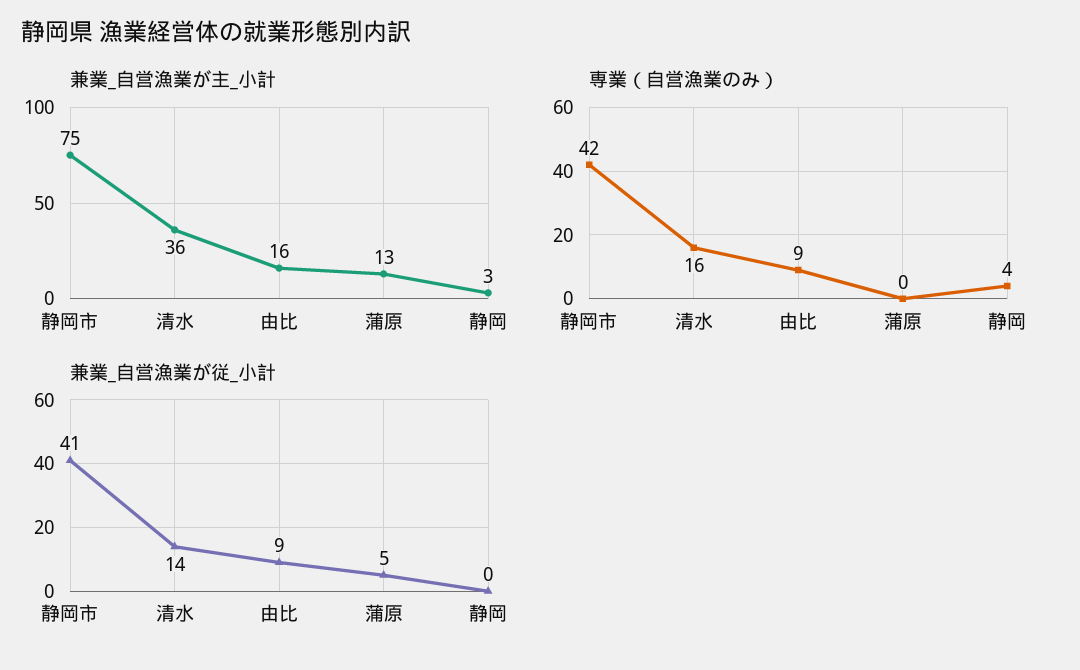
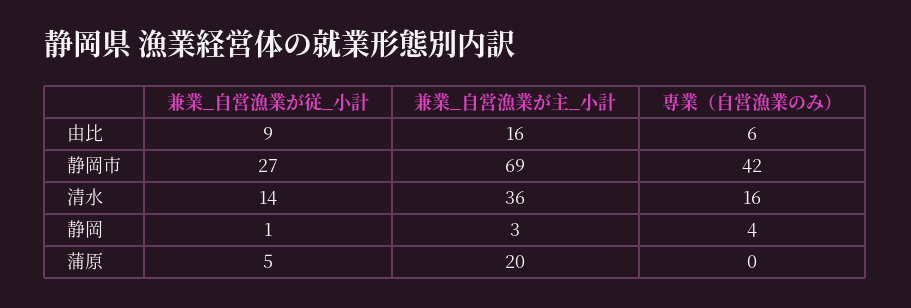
  {
    "兼業_自営漁業が主_小計": {
-     "静岡市": 75,
+     "静岡市": 69,
      "清水": 36,
      "由比": 16,
-     "蒲原": 13,
+     "蒲原": 20,
      "静岡": 3
    },
    "専業（自営漁業のみ）": {
      "静岡市": 42,
      "清水": 16,
-     "由比": 9,
+     "由比": 6,
      "蒲原": 0,
      "静岡": 4
    },
    "兼業_自営漁業が従_小計": {
-     "静岡市": 41,
+     "静岡市": 27,
      "清水": 14,
      "由比": 9,
      "蒲原": 5,
-     "静岡": 0
+     "静岡": 1
    }
  }

